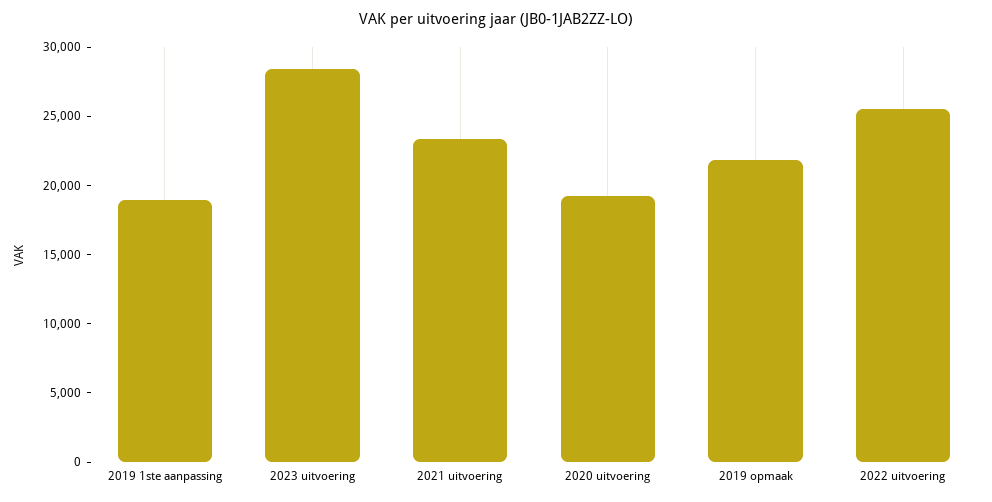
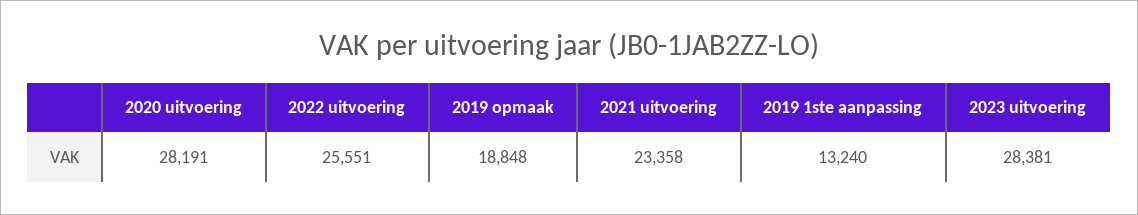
  {
-   "2019 1ste aanpassing": 19000,
+   "2019 1ste aanpassing": 13240,
    "2023 uitvoering": 28381,
    "2021 uitvoering": 23358,
-   "2020 uitvoering": 19000,
+   "2020 uitvoering": 28191,
-   "2019 opmaak": 22000,
+   "2019 opmaak": 18848,
    "2022 uitvoering": 25551
  }

